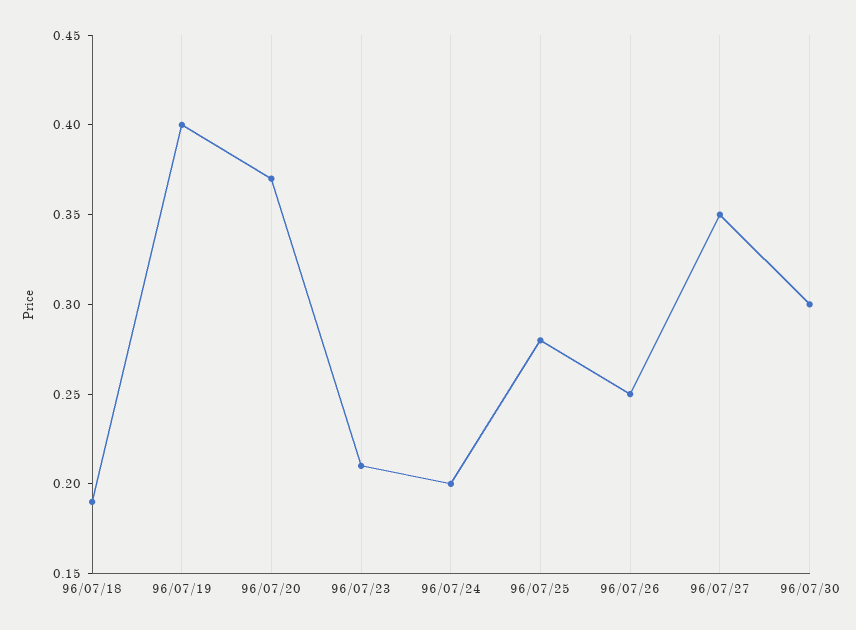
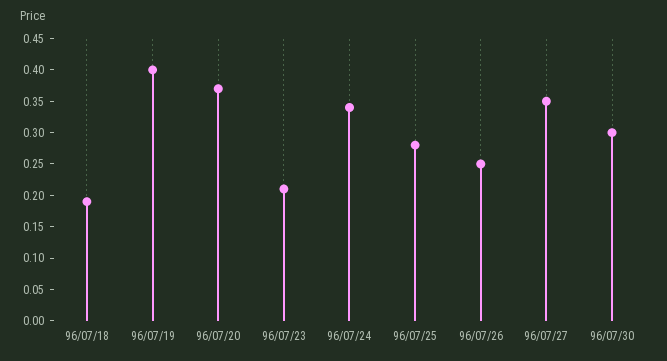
  {
    "96/07/18": 0.19,
    "96/07/19": 0.4,
    "96/07/20": 0.37,
    "96/07/23": 0.21,
-   "96/07/24": 0.2,
+   "96/07/24": 0.35,
    "96/07/25": 0.28,
    "96/07/26": 0.25,
    "96/07/27": 0.35,
    "96/07/30": 0.3
  }

